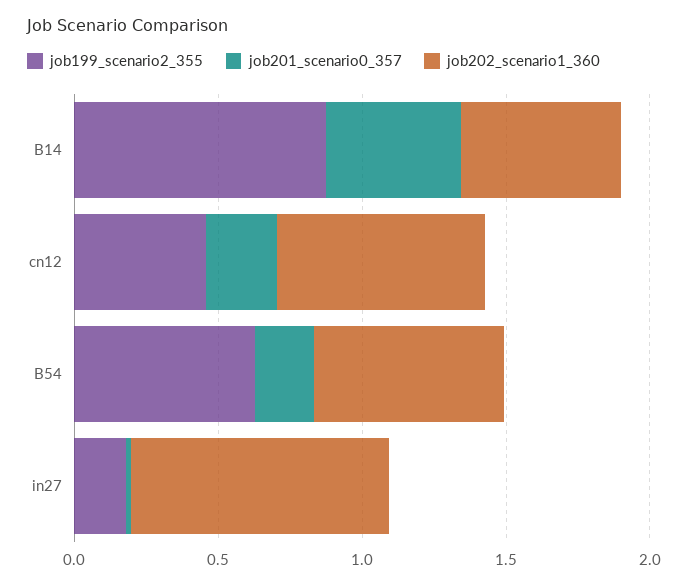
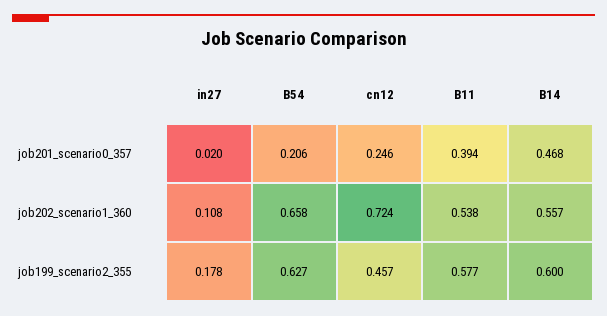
  {
    "job199_scenario2_355": {
-     "B14": 0.9,
+     "B14": 0.6,
      "cn12": 0.457,
      "B54": 0.627,
-     "in27": 0.178
+     "in27": 0.178,
+     "B11": 0.577
    },
    "job201_scenario0_357": {
      "B14": 0.468,
      "cn12": 0.246,
      "B54": 0.206,
-     "in27": 0.02
+     "in27": 0.02,
+     "B11": 0.394
    },
    "job202_scenario1_360": {
      "B14": 0.557,
      "cn12": 0.724,
      "B54": 0.658,
-     "in27": 0.9
+     "in27": 0.108,
+     "B11": 0.538
    }
  }

